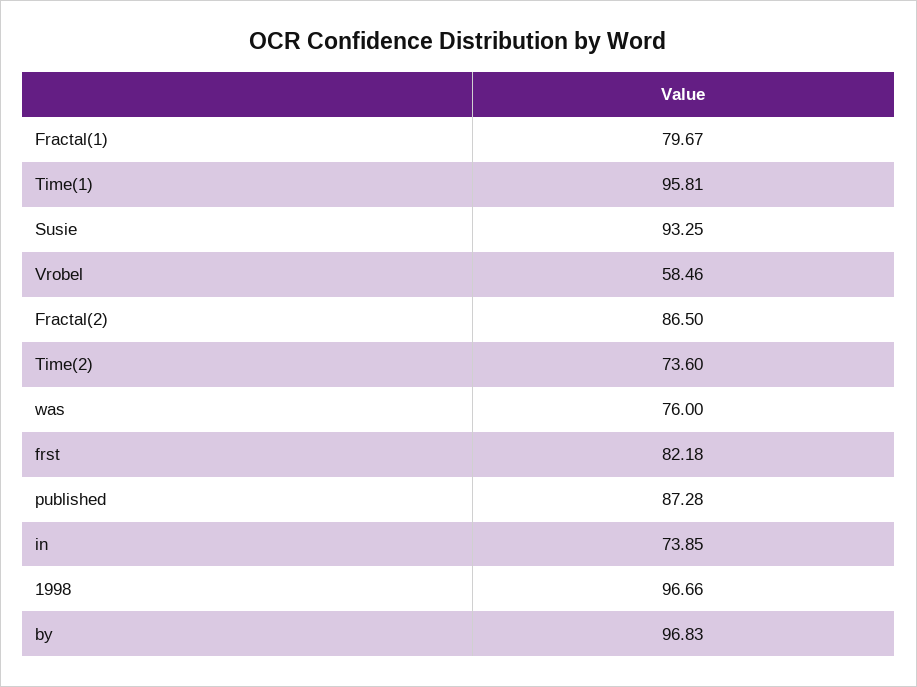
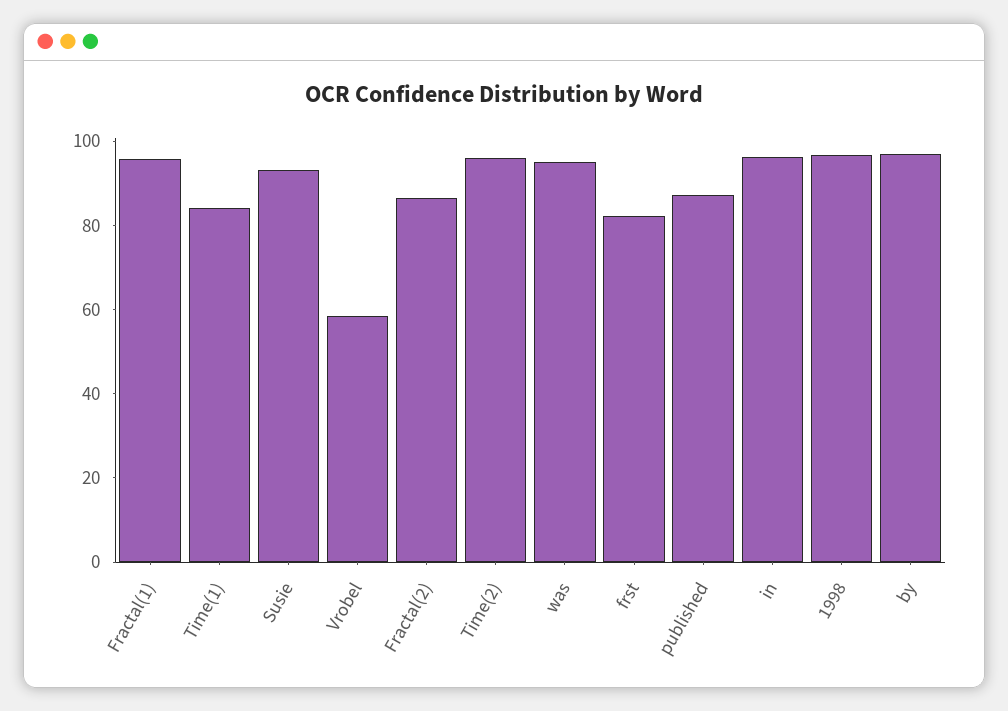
  {
-   "Fractal(1)": 79.67,
+   "Fractal(1)": 95,
-   "Time(1)": 95.81,
+   "Time(1)": 85,
    "Susie": 93.25,
    "Vrobel": 58.46,
    "Fractal(2)": 86.5,
-   "Time(2)": 73.6,
+   "Time(2)": 95,
-   "was": 76,
+   "was": 95,
    "frst": 82.18,
    "published": 87.28,
-   "in": 73.85,
+   "in": 95,
    "1998": 96.66,
    "by": 96.83
  }

